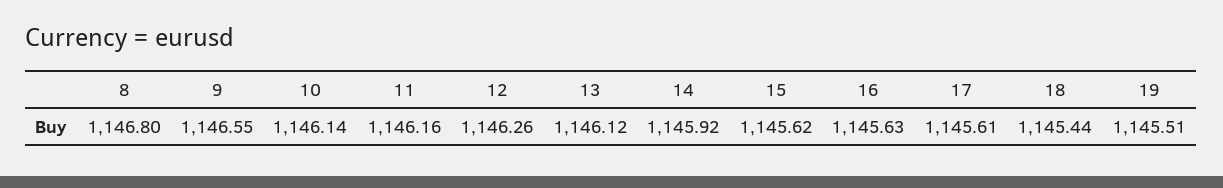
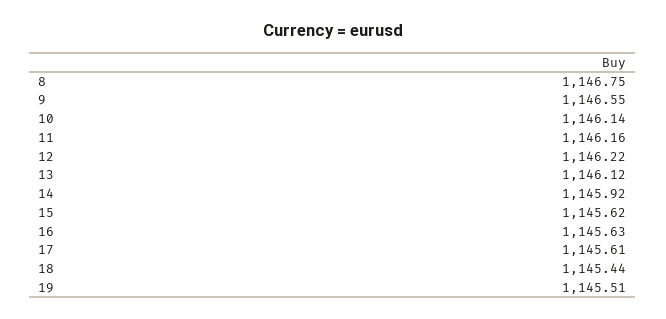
  {
-   "8": 1146.8,
+   "8": 1146.75,
    "9": 1146.55,
    "10": 1146.14,
    "11": 1146.16,
-   "12": 1146.26,
+   "12": 1146.22,
    "13": 1146.12,
    "14": 1145.92,
    "15": 1145.62,
    "16": 1145.63,
    "17": 1145.61,
    "18": 1145.44,
    "19": 1145.51
  }

